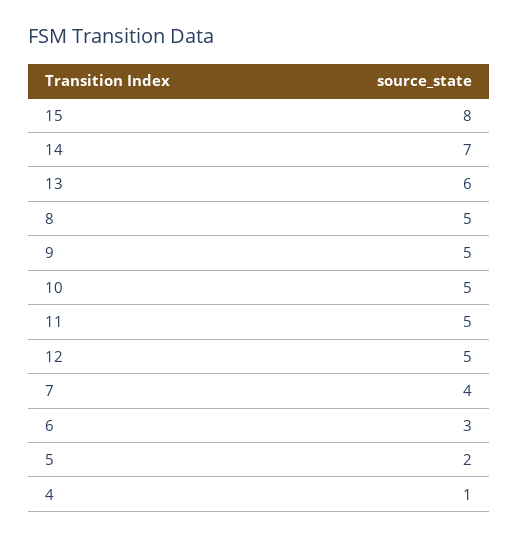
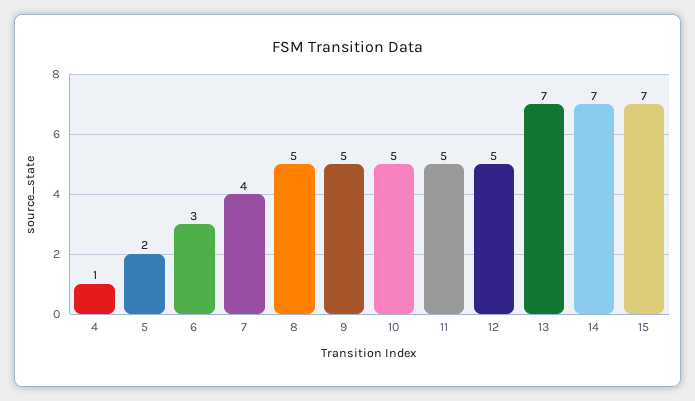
  {
-   "15": 8,
+   "15": 7,
    "14": 7,
-   "13": 6,
+   "13": 7,
    "8": 5,
    "9": 5,
    "10": 5,
    "11": 5,
    "12": 5,
    "7": 4,
    "6": 3,
    "5": 2,
    "4": 1
  }

